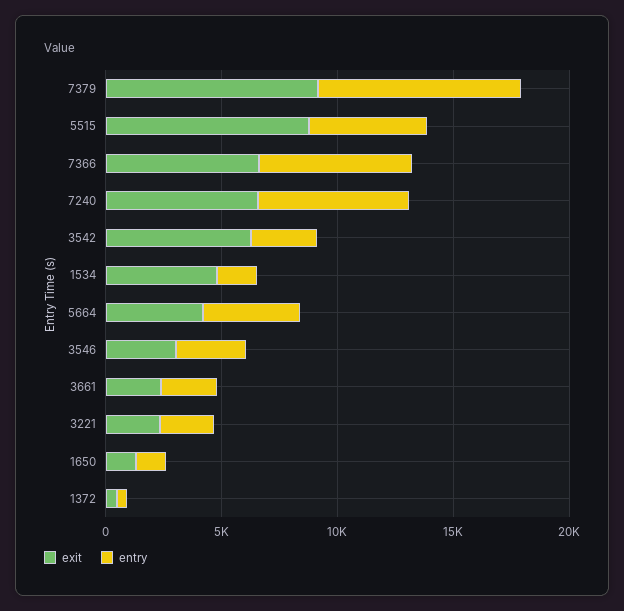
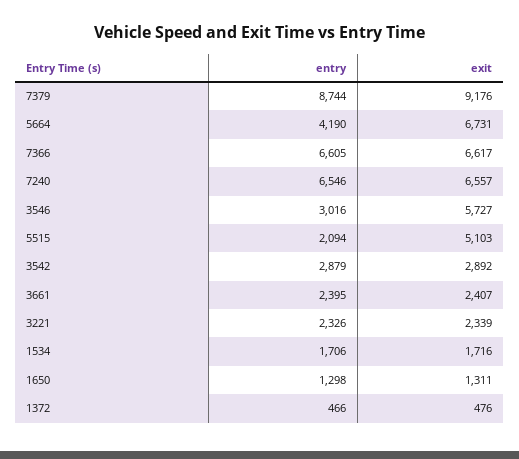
  {
    "exit": {
      "7379": 9176,
-     "5515": 9000,
+     "5515": 5103,
      "7366": 6617,
      "7240": 6557,
-     "3542": 6000,
+     "3542": 2892,
-     "1534": 5000,
+     "1534": 1716,
-     "5664": 4000,
+     "5664": 6731,
-     "3546": 3000,
+     "3546": 5727,
      "3661": 2407,
      "3221": 2339,
      "1650": 1311,
      "1372": 476
    },
    "entry": {
      "7379": 8744,
-     "5515": 5000,
+     "5515": 2094,
      "7366": 6605,
      "7240": 6546,
      "3542": 2879,
      "1534": 1706,
      "5664": 4190,
      "3546": 3016,
      "3661": 2395,
      "3221": 2326,
      "1650": 1298,
      "1372": 466
    }
  }

